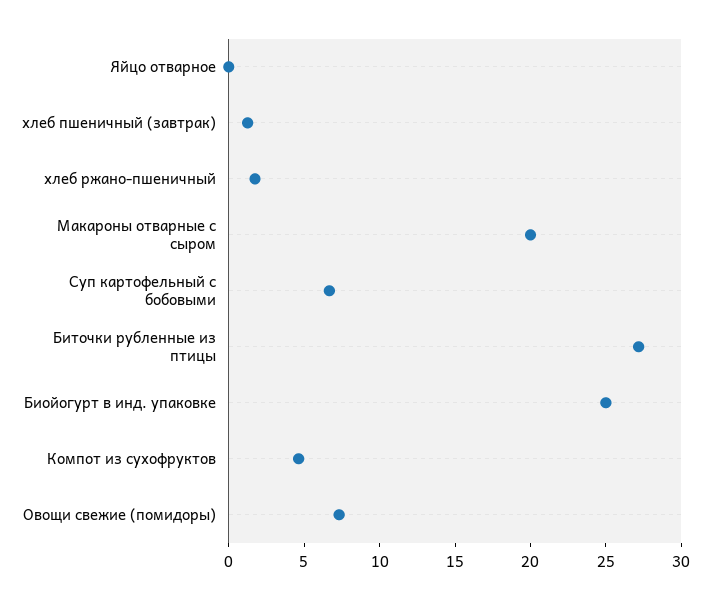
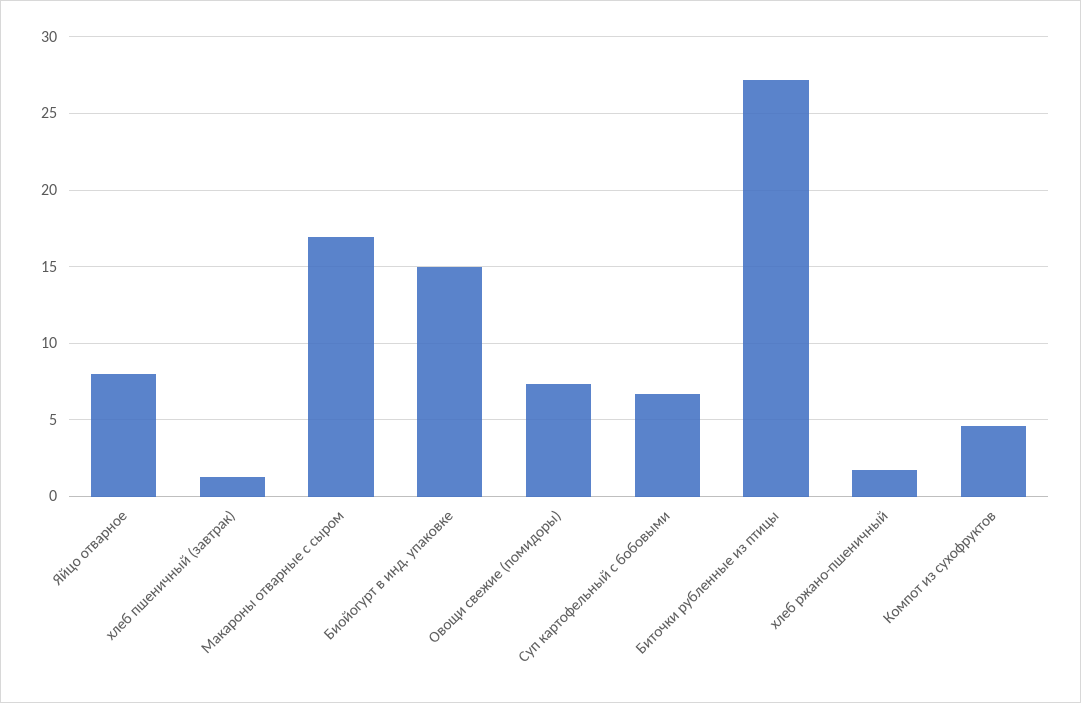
  {
-   "Яйцо отварное": 0,
+   "Яйцо отварное": 8,
    "хлеб пшеничный (завтрак)": 1.5,
    "хлеб ржано-пшеничный": 1.5,
-   "Макароны отварные с сыром": 20,
+   "Макароны отварные с сыром": 17,
    "Суп картофельный с бобовыми": 6.5,
    "Биточки рубленные из птицы": 27,
-   "Биойогурт в инд. упаковке": 25,
+   "Биойогурт в инд. упаковке": 15,
    "Компот из сухофруктов": 4.5,
    "Овощи свежие (помидоры)": 7.5
  }

